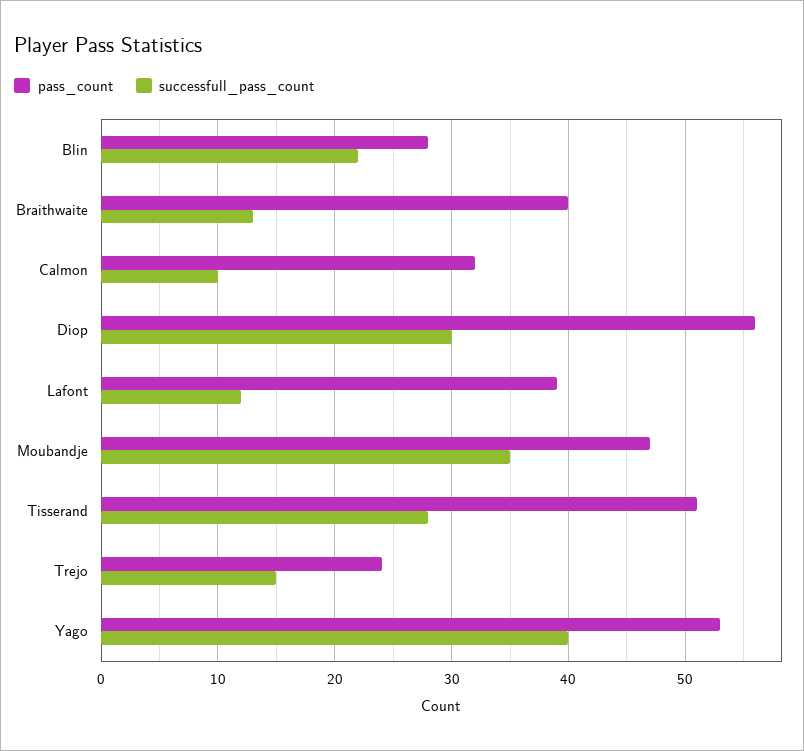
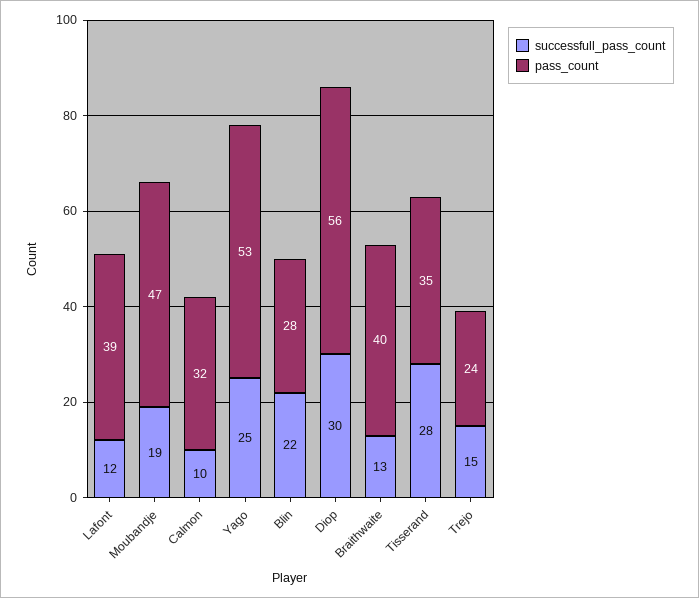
  {
    "pass_count": {
      "Blin": 28,
      "Braithwaite": 40,
      "Calmon": 32,
      "Diop": 56,
      "Lafont": 39,
      "Moubandje": 47,
-     "Tisserand": 51,
+     "Tisserand": 35,
      "Trejo": 24,
      "Yago": 53
    },
    "successfull_pass_count": {
      "Blin": 22,
      "Braithwaite": 13,
      "Calmon": 10,
      "Diop": 30,
      "Lafont": 12,
-     "Moubandje": 35,
+     "Moubandje": 19,
      "Tisserand": 28,
      "Trejo": 15,
-     "Yago": 40
+     "Yago": 25
    }
  }

